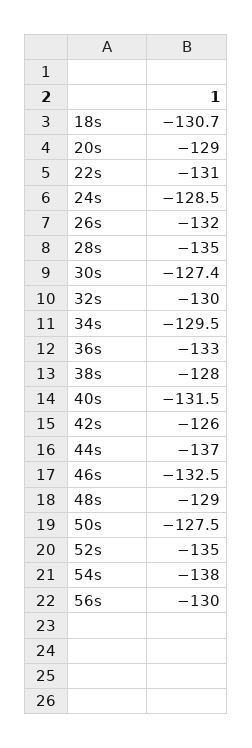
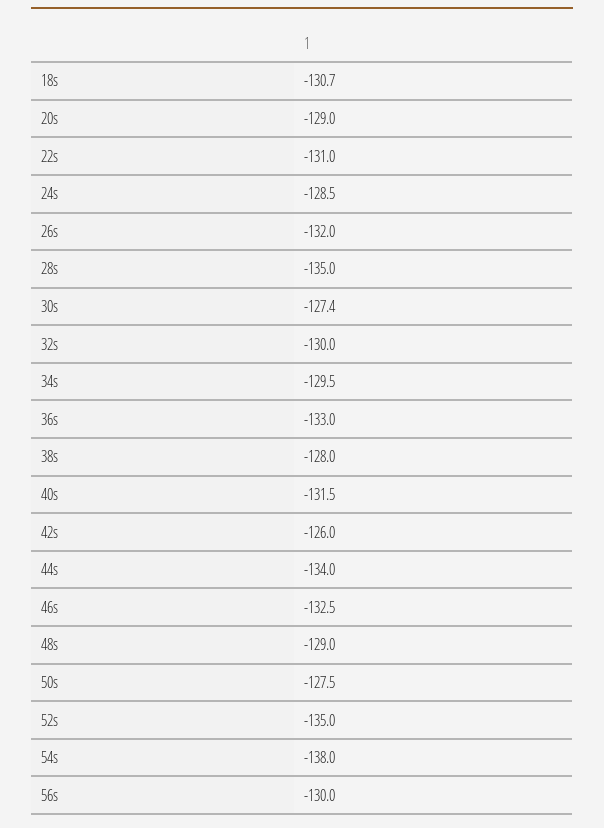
  {
    "18s": -130.7,
    "20s": -129,
    "22s": -131,
    "24s": -128.5,
    "26s": -132,
    "28s": -135,
    "30s": -127.4,
    "32s": -130,
    "34s": -129.5,
    "36s": -133,
    "38s": -128,
    "40s": -131.5,
    "42s": -126,
-   "44s": -137,
+   "44s": -134,
    "46s": -132.5,
    "48s": -129,
    "50s": -127.5,
    "52s": -135,
    "54s": -138,
    "56s": -130
  }

